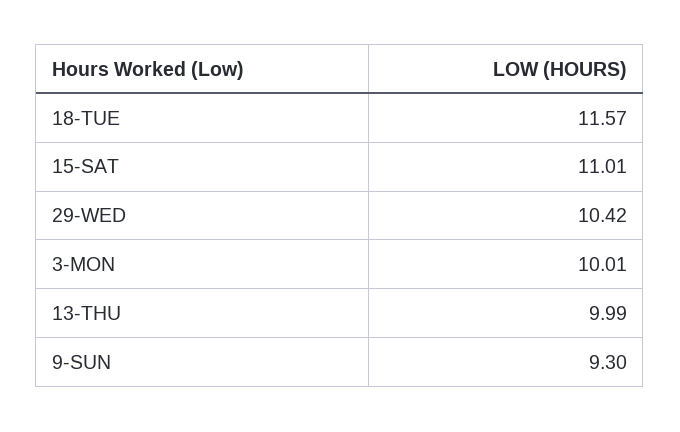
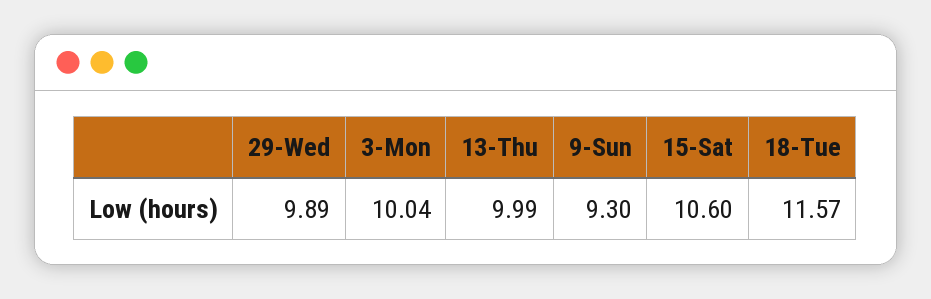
  {
    "18-TUE": 11.57,
-   "15-SAT": 11.01,
+   "15-SAT": 10.6,
-   "29-WED": 10.42,
+   "29-WED": 9.89,
-   "3-MON": 10.01,
+   "3-MON": 10.04,
    "13-THU": 9.99,
    "9-SUN": 9.3
  }

